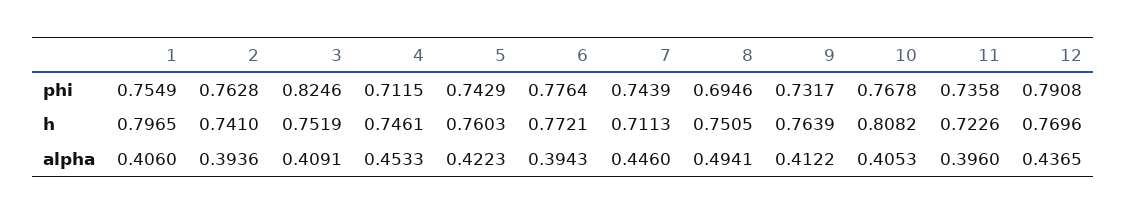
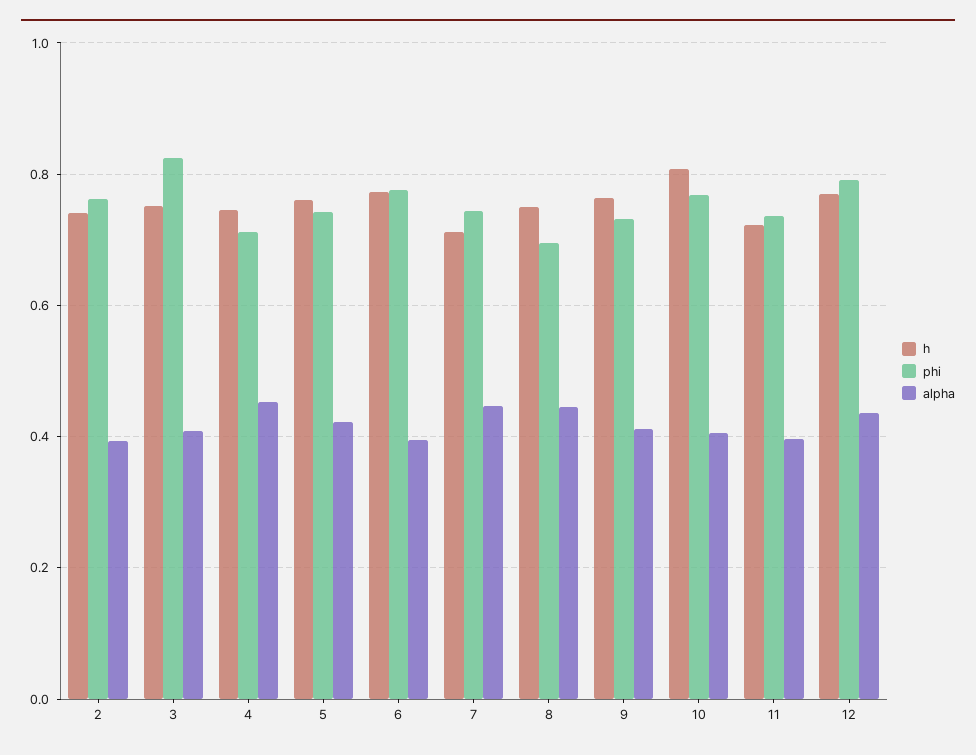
  {
    "phi": {
-     "1": 0.7549,
      "2": 0.7628,
      "3": 0.8246,
      "4": 0.7115,
      "5": 0.7429,
      "6": 0.7764,
      "7": 0.7439,
      "8": 0.6946,
      "9": 0.7317,
      "10": 0.7678,
      "11": 0.7358,
      "12": 0.7908
    },
    "h": {
-     "1": 0.7965,
      "2": 0.741,
      "3": 0.7519,
      "4": 0.7461,
      "5": 0.7603,
      "6": 0.7721,
      "7": 0.7113,
      "8": 0.7505,
      "9": 0.7639,
      "10": 0.8082,
      "11": 0.7226,
      "12": 0.7696
    },
    "alpha": {
-     "1": 0.406,
      "2": 0.3936,
      "3": 0.4091,
      "4": 0.4533,
      "5": 0.4223,
      "6": 0.3943,
      "7": 0.446,
-     "8": 0.4941,
+     "8": 0.44,
      "9": 0.4122,
      "10": 0.4053,
      "11": 0.396,
      "12": 0.4365
    }
  }

